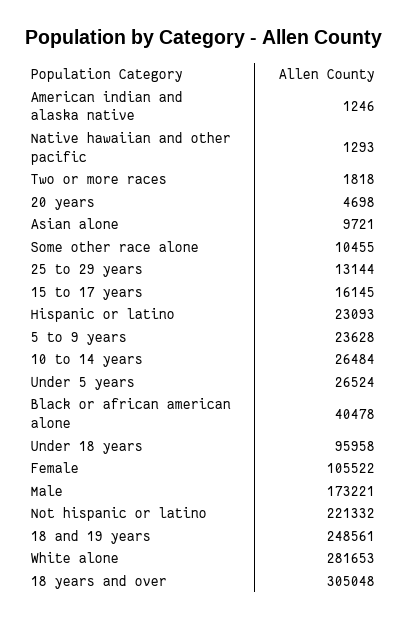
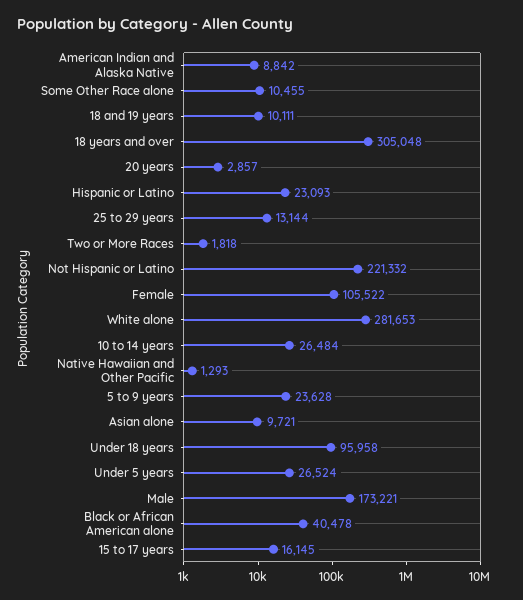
  {
-   "American indian and alaska native": 1246,
+   "American indian and alaska native": 8842,
    "Native hawaiian and other pacific": 1293,
    "Two or more races": 1818,
-   "20 years": 4698,
+   "20 years": 2857,
    "Asian alone": 9721,
    "Some other race alone": 10455,
    "25 to 29 years": 13144,
    "15 to 17 years": 16145,
    "Hispanic or latino": 23093,
    "5 to 9 years": 23628,
    "10 to 14 years": 26484,
    "Under 5 years": 26524,
    "Black or african american alone": 40478,
    "Under 18 years": 95958,
    "Female": 105522,
    "Male": 173221,
    "Not hispanic or latino": 221332,
-   "18 and 19 years": 248561,
+   "18 and 19 years": 10111,
    "White alone": 281653,
    "18 years and over": 305048
  }

